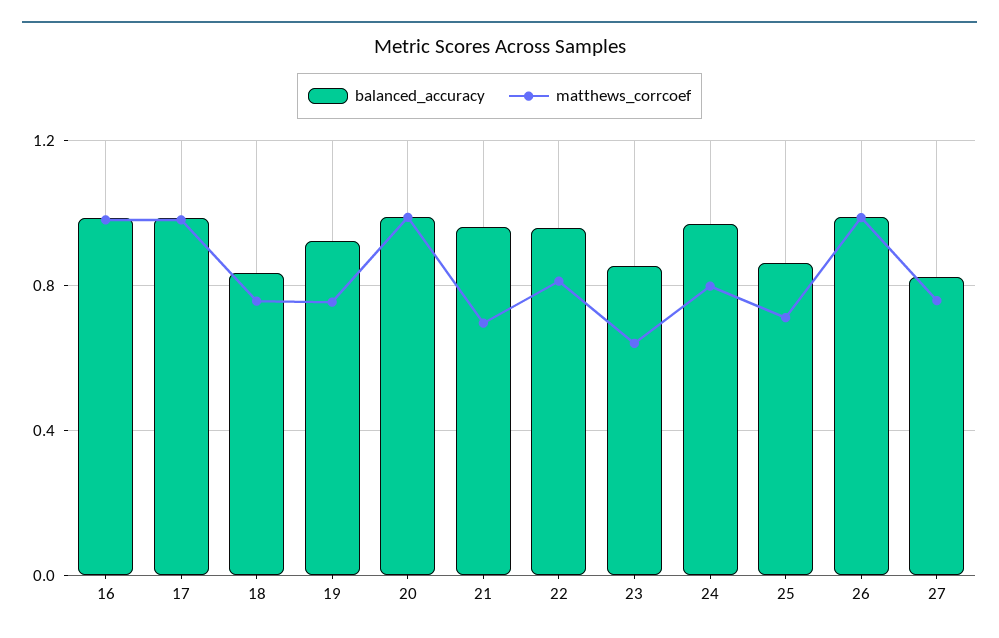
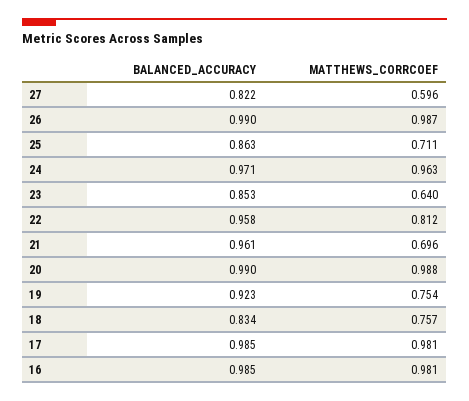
  {
    "balanced_accuracy": {
      "16": 0.985,
      "17": 0.985,
      "18": 0.834,
      "19": 0.923,
      "20": 0.99,
      "21": 0.961,
      "22": 0.958,
      "23": 0.853,
      "24": 0.971,
      "25": 0.863,
      "26": 0.99,
      "27": 0.822
    },
    "matthews_corrcoef": {
      "16": 0.981,
      "17": 0.981,
      "18": 0.757,
      "19": 0.754,
      "20": 0.988,
      "21": 0.696,
      "22": 0.812,
      "23": 0.64,
-     "24": 0.8,
+     "24": 0.963,
      "25": 0.711,
      "26": 0.987,
-     "27": 0.75
+     "27": 0.596
    }
  }

